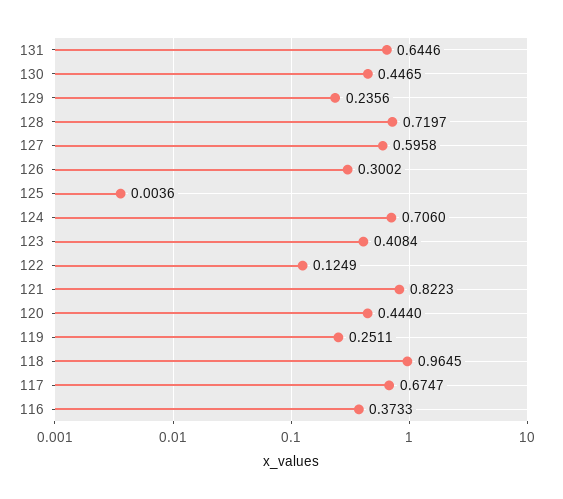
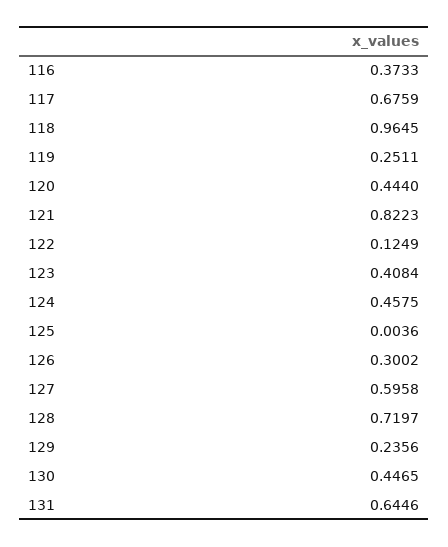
  {
    "131": 0.6446,
    "130": 0.4465,
    "129": 0.2356,
    "128": 0.7197,
    "127": 0.5958,
    "126": 0.3002,
    "125": 0.0036,
-   "124": 0.706,
+   "124": 0.4575,
    "123": 0.4084,
    "122": 0.1249,
    "121": 0.8223,
    "120": 0.444,
    "119": 0.2511,
    "118": 0.9645,
-   "117": 0.6747,
+   "117": 0.6759,
    "116": 0.3733
  }

